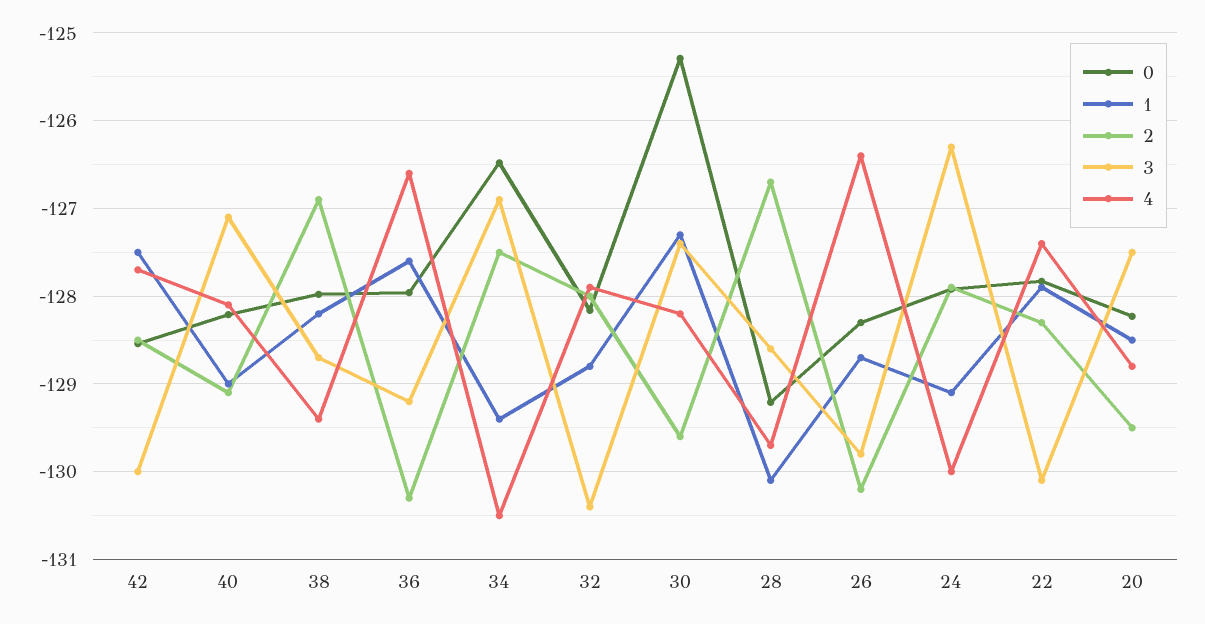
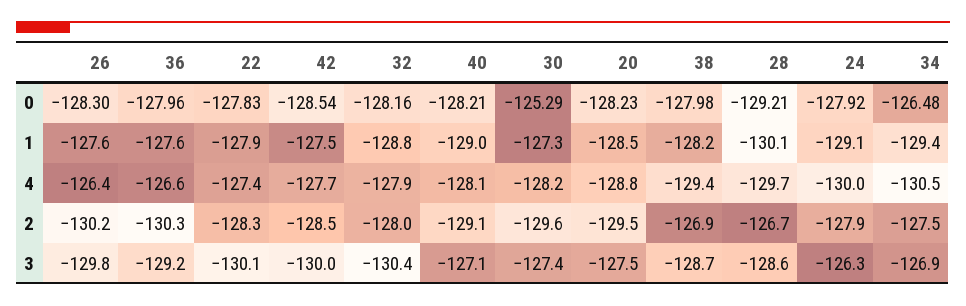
  {
    "0": {
      "42": -128.54,
      "40": -128.21,
      "38": -127.98,
      "36": -127.96,
      "34": -126.48,
      "32": -128.16,
      "30": -125.29,
      "28": -129.21,
      "26": -128.3,
      "24": -127.92,
      "22": -127.83,
      "20": -128.23
    },
    "1": {
      "42": -127.5,
      "40": -129,
      "38": -128.2,
      "36": -127.6,
      "34": -129.4,
      "32": -128.8,
      "30": -127.3,
      "28": -130.1,
-     "26": -128.7,
+     "26": -127.6,
      "24": -129.1,
      "22": -127.9,
      "20": -128.5
    },
    "2": {
      "42": -128.5,
      "40": -129.1,
      "38": -126.9,
      "36": -130.3,
      "34": -127.5,
      "32": -128,
      "30": -129.6,
      "28": -126.7,
      "26": -130.2,
      "24": -127.9,
      "22": -128.3,
      "20": -129.5
    },
    "3": {
      "42": -130,
      "40": -127.1,
      "38": -128.7,
      "36": -129.2,
      "34": -126.9,
      "32": -130.4,
      "30": -127.4,
      "28": -128.6,
      "26": -129.8,
      "24": -126.3,
      "22": -130.1,
      "20": -127.5
    },
    "4": {
      "42": -127.7,
      "40": -128.1,
      "38": -129.4,
      "36": -126.6,
      "34": -130.5,
      "32": -127.9,
      "30": -128.2,
      "28": -129.7,
      "26": -126.4,
      "24": -130,
      "22": -127.4,
      "20": -128.8
    }
  }

